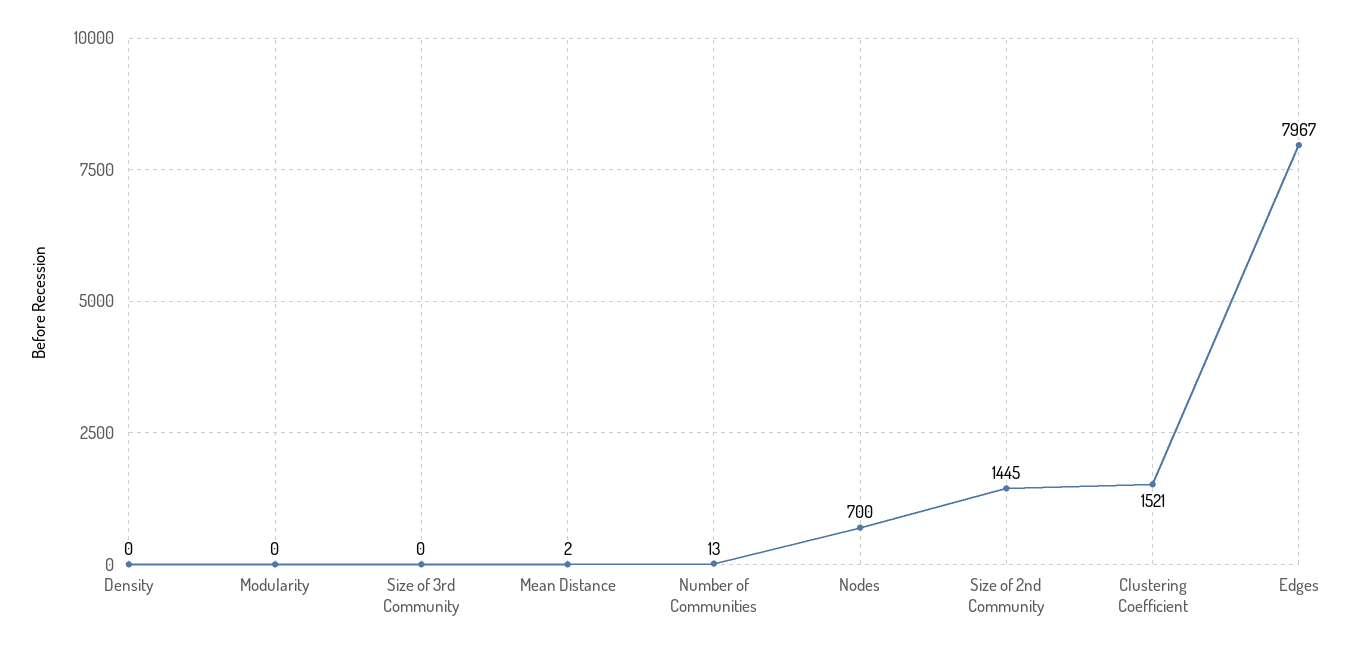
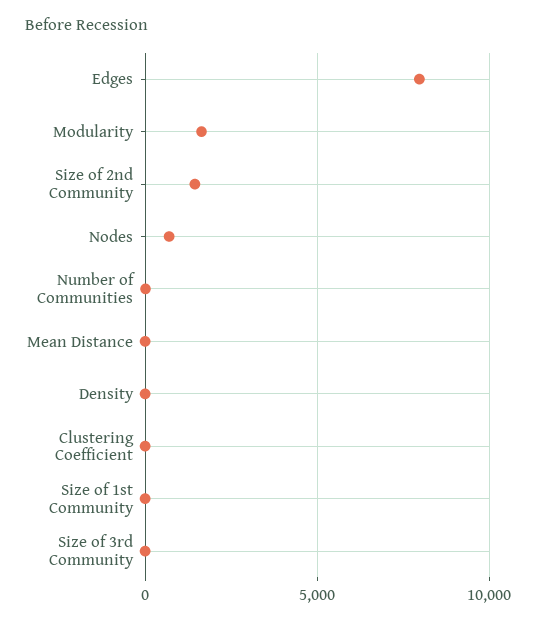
  {
    "Density": 0,
-   "Modularity": 0,
+   "Modularity": 1500,
    "Size of 3rd Community": 0,
    "Mean Distance": 2,
    "Number of Communities": 13,
    "Nodes": 700,
    "Size of 2nd Community": 1445,
-   "Clustering Coefficient": 1521,
+   "Clustering Coefficient": 0,
-   "Edges": 7967
+   "Edges": 7967,
+   "Size of 1st Community": 0
  }

